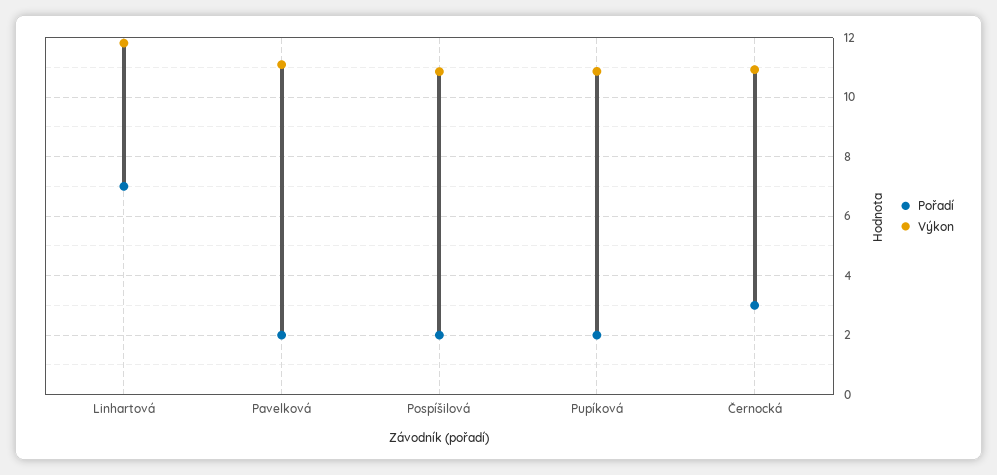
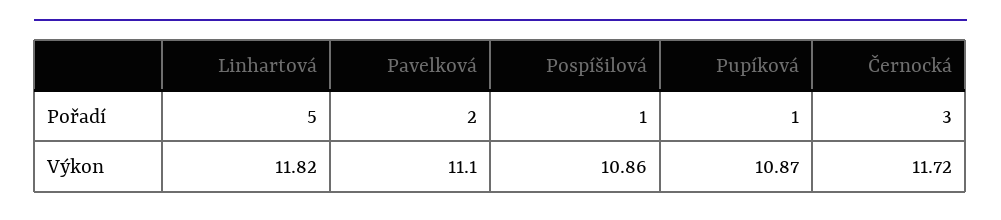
  {
    "Pořadí": {
-     "Linhartová": 7,
+     "Linhartová": 5,
      "Pavelková": 2,
-     "Pospíšilová": 2,
+     "Pospíšilová": 1,
-     "Pupíková": 2,
+     "Pupíková": 1,
      "Černocká": 3
    },
    "Výkon": {
      "Linhartová": 11.82,
      "Pavelková": 11.1,
      "Pospíšilová": 10.86,
      "Pupíková": 10.87,
-     "Černocká": 11
+     "Černocká": 11.72
    }
  }

